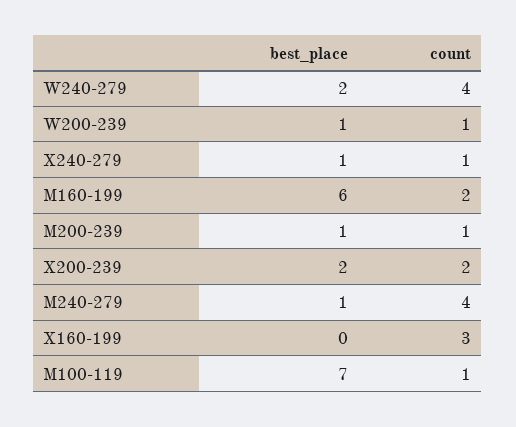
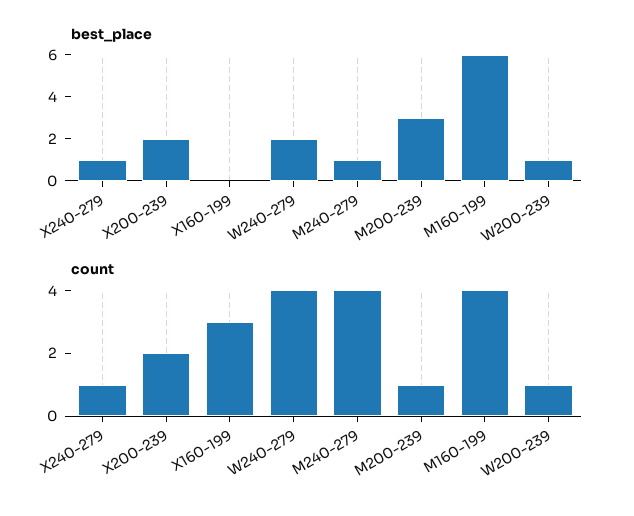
  {
    "best_place": {
      "W240-279": 2,
      "W200-239": 1,
      "X240-279": 1,
      "M160-199": 6,
-     "M200-239": 1,
+     "M200-239": 3,
      "X200-239": 2,
      "M240-279": 1,
-     "X160-199": 0,
+     "X160-199": 0
-     "M100-119": 7
    },
    "count": {
      "W240-279": 4,
      "W200-239": 1,
      "X240-279": 1,
-     "M160-199": 2,
+     "M160-199": 4,
      "M200-239": 1,
      "X200-239": 2,
      "M240-279": 4,
-     "X160-199": 3,
+     "X160-199": 3
-     "M100-119": 1
    }
  }

